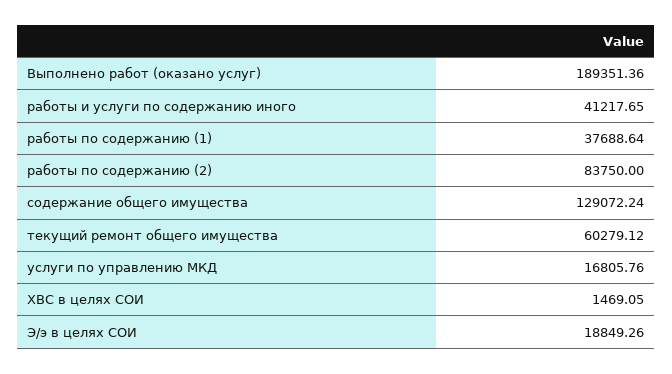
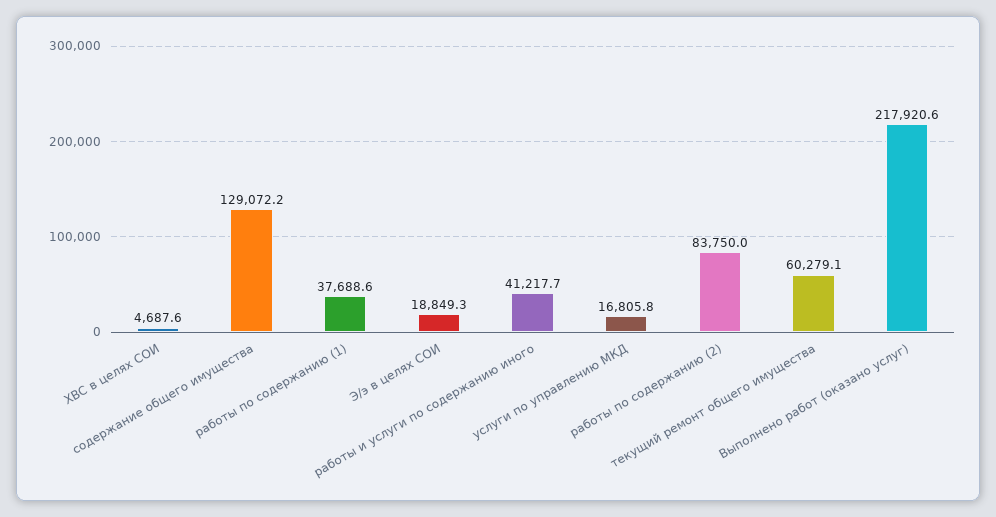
  {
-   "Выполнено работ (оказано услуг)": 189351.36,
+   "Выполнено работ (оказано услуг)": 217920.6,
    "работы и услуги по содержанию иного": 41217.65,
    "работы по содержанию (1)": 37688.64,
    "работы по содержанию (2)": 83750,
    "содержание общего имущества": 129072.24,
    "текущий ремонт общего имущества": 60279.12,
    "услуги по управлению МКД": 16805.76,
-   "ХВС в целях СОИ": 1469.05,
+   "ХВС в целях СОИ": 4687.6,
    "Э/э в целях СОИ": 18849.26
  }

